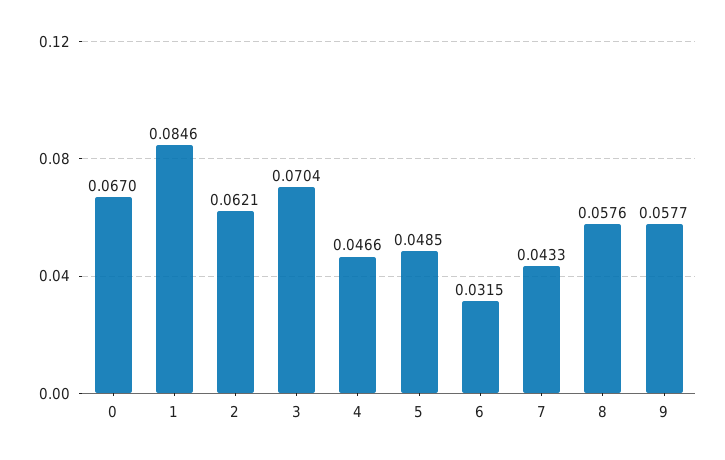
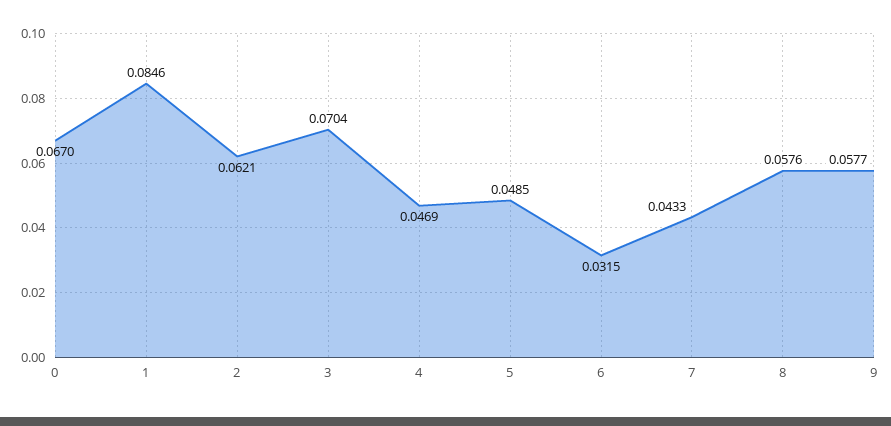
  {
    "0": 0.067,
    "1": 0.0846,
    "2": 0.0621,
    "3": 0.0704,
-   "4": 0.0466,
+   "4": 0.0469,
    "5": 0.0485,
    "6": 0.0315,
    "7": 0.0433,
    "8": 0.0576,
    "9": 0.0577
  }

